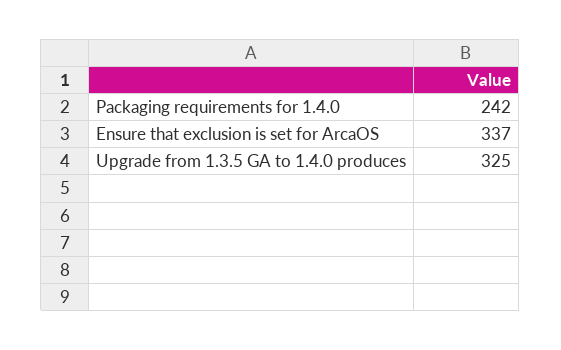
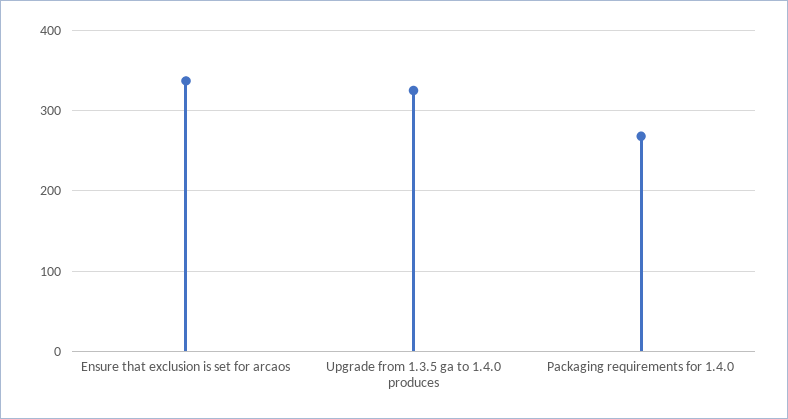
  {
-   "Packaging requirements for 1.4.0": 242,
+   "Packaging requirements for 1.4.0": 270,
    "Ensure that exclusion is set for ArcaOS": 337,
    "Upgrade from 1.3.5 GA to 1.4.0 produces": 325
  }

